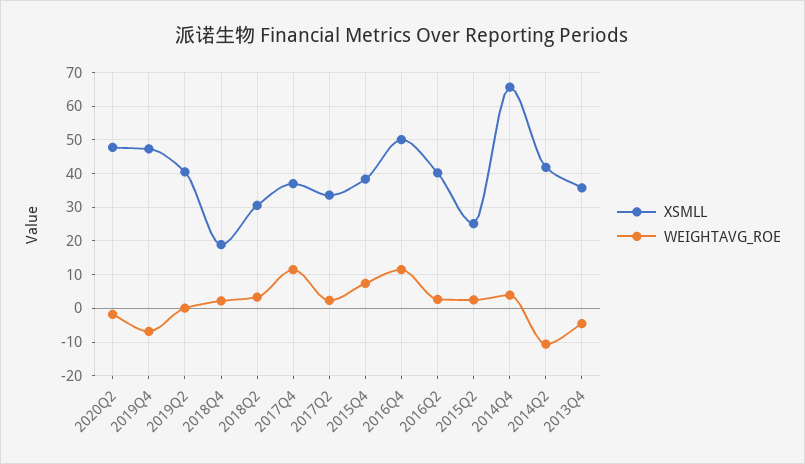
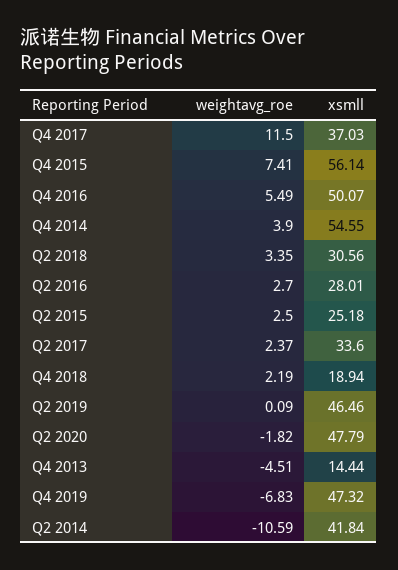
  {
    "XSMLL": {
      "2020Q2": 47.79,
      "2019Q4": 47.32,
-     "2019Q2": 40,
+     "2019Q2": 46.46,
      "2018Q4": 18.94,
      "2018Q2": 30.56,
      "2017Q4": 37.03,
      "2017Q2": 33.6,
-     "2015Q4": 38,
+     "2015Q4": 56.14,
      "2016Q4": 50.07,
-     "2016Q2": 40,
+     "2016Q2": 28.01,
      "2015Q2": 25.18,
-     "2014Q4": 66,
+     "2014Q4": 54.55,
      "2014Q2": 41.84,
-     "2013Q4": 36
+     "2013Q4": 14.44
    },
    "WEIGHTAVG_ROE": {
      "2020Q2": -1.82,
      "2019Q4": -6.83,
      "2019Q2": 0.09,
      "2018Q4": 2.19,
      "2018Q2": 3.35,
      "2017Q4": 11.5,
      "2017Q2": 2.37,
      "2015Q4": 7.41,
-     "2016Q4": 12,
+     "2016Q4": 5.49,
      "2016Q2": 2.7,
      "2015Q2": 2.5,
      "2014Q4": 3.9,
      "2014Q2": -10.59,
      "2013Q4": -4.51
    }
  }

